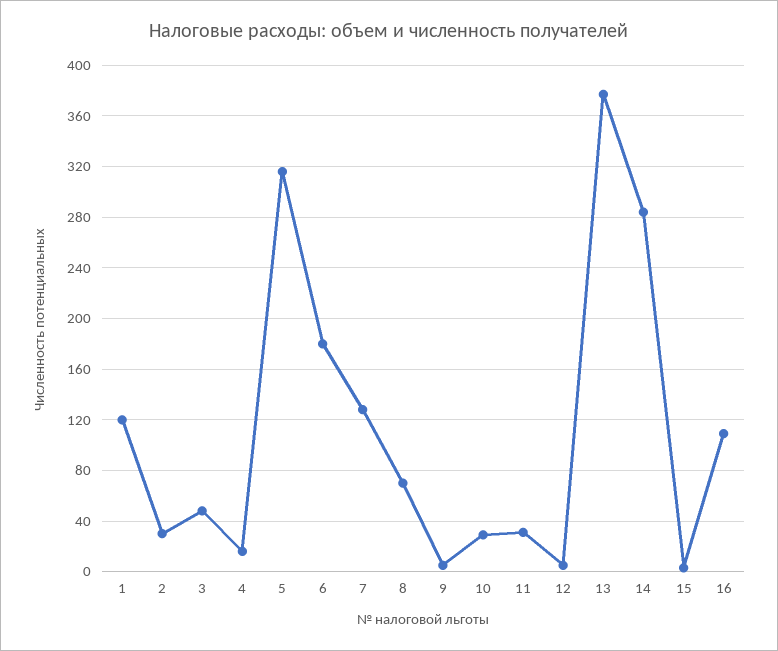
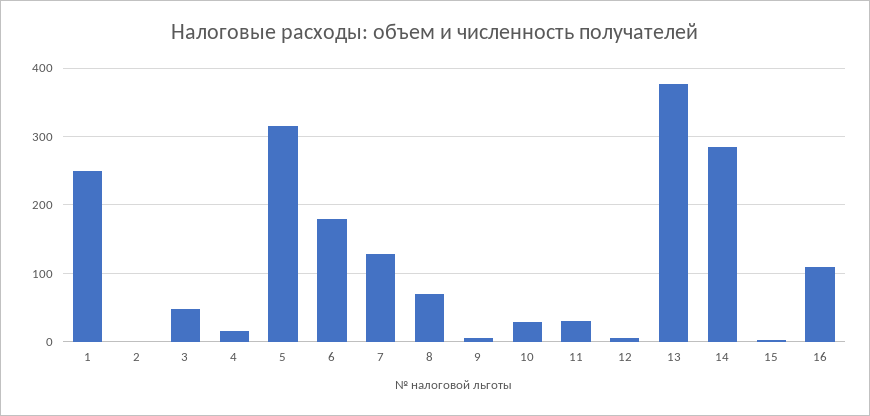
  {
-   "1": 120,
+   "1": 250,
-   "2": 30,
+   "2": 0,
    "3": 50,
    "4": 15,
    "5": 315,
    "6": 180,
    "7": 130,
    "8": 70,
    "9": 5,
    "10": 30,
    "11": 30,
    "12": 5,
    "13": 375,
    "14": 285,
    "15": 5,
    "16": 110
  }

